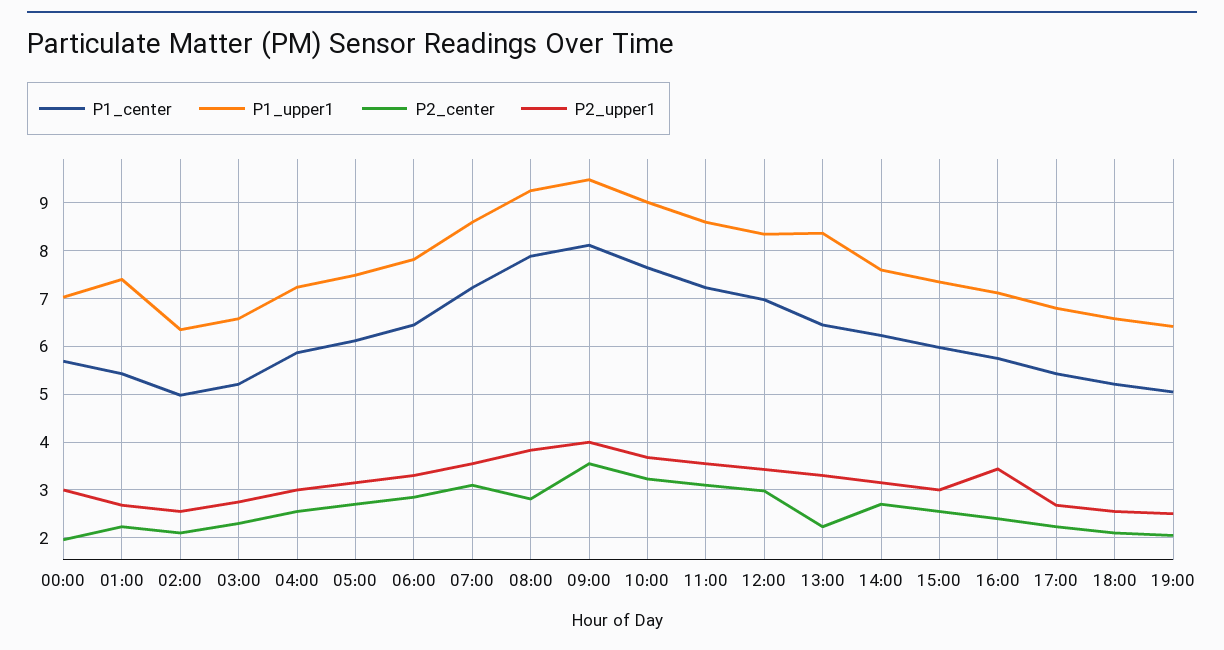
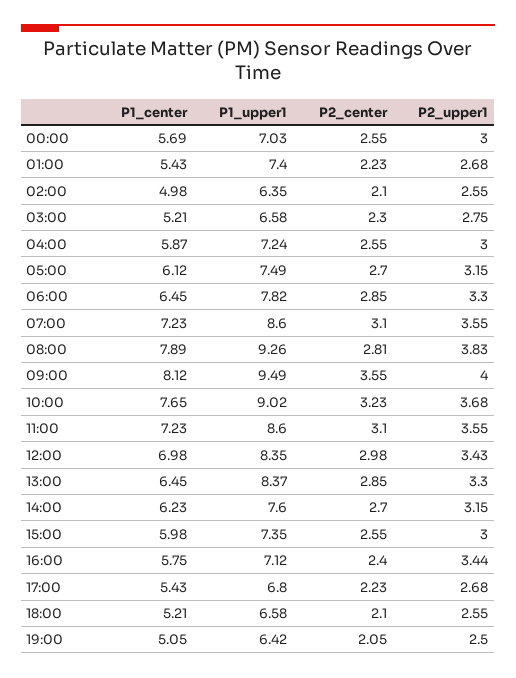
  {
    "P1_center": {
      "00:00": 5.69,
      "01:00": 5.43,
      "02:00": 4.98,
      "03:00": 5.21,
      "04:00": 5.87,
      "05:00": 6.12,
      "06:00": 6.45,
      "07:00": 7.23,
      "08:00": 7.89,
      "09:00": 8.12,
      "10:00": 7.65,
      "11:00": 7.23,
      "12:00": 6.98,
      "13:00": 6.45,
      "14:00": 6.23,
      "15:00": 5.98,
      "16:00": 5.75,
      "17:00": 5.43,
      "18:00": 5.21,
      "19:00": 5.05
    },
    "P1_upper1": {
      "00:00": 7.03,
      "01:00": 7.4,
      "02:00": 6.35,
      "03:00": 6.58,
      "04:00": 7.24,
      "05:00": 7.49,
      "06:00": 7.82,
      "07:00": 8.6,
      "08:00": 9.26,
      "09:00": 9.49,
      "10:00": 9.02,
      "11:00": 8.6,
      "12:00": 8.35,
      "13:00": 8.37,
      "14:00": 7.6,
      "15:00": 7.35,
      "16:00": 7.12,
      "17:00": 6.8,
      "18:00": 6.58,
      "19:00": 6.42
    },
    "P2_center": {
-     "00:00": 2,
+     "00:00": 2.55,
      "01:00": 2.23,
      "02:00": 2.1,
      "03:00": 2.3,
      "04:00": 2.55,
      "05:00": 2.7,
      "06:00": 2.85,
      "07:00": 3.1,
      "08:00": 2.81,
      "09:00": 3.55,
      "10:00": 3.23,
      "11:00": 3.1,
      "12:00": 2.98,
-     "13:00": 2.2,
+     "13:00": 2.85,
      "14:00": 2.7,
      "15:00": 2.55,
      "16:00": 2.4,
      "17:00": 2.23,
      "18:00": 2.1,
      "19:00": 2.05
    },
    "P2_upper1": {
      "00:00": 3,
      "01:00": 2.68,
      "02:00": 2.55,
      "03:00": 2.75,
      "04:00": 3,
      "05:00": 3.15,
      "06:00": 3.3,
      "07:00": 3.55,
      "08:00": 3.83,
      "09:00": 4,
      "10:00": 3.68,
      "11:00": 3.55,
      "12:00": 3.43,
      "13:00": 3.3,
      "14:00": 3.15,
      "15:00": 3,
      "16:00": 3.44,
      "17:00": 2.68,
      "18:00": 2.55,
      "19:00": 2.5
    }
  }

